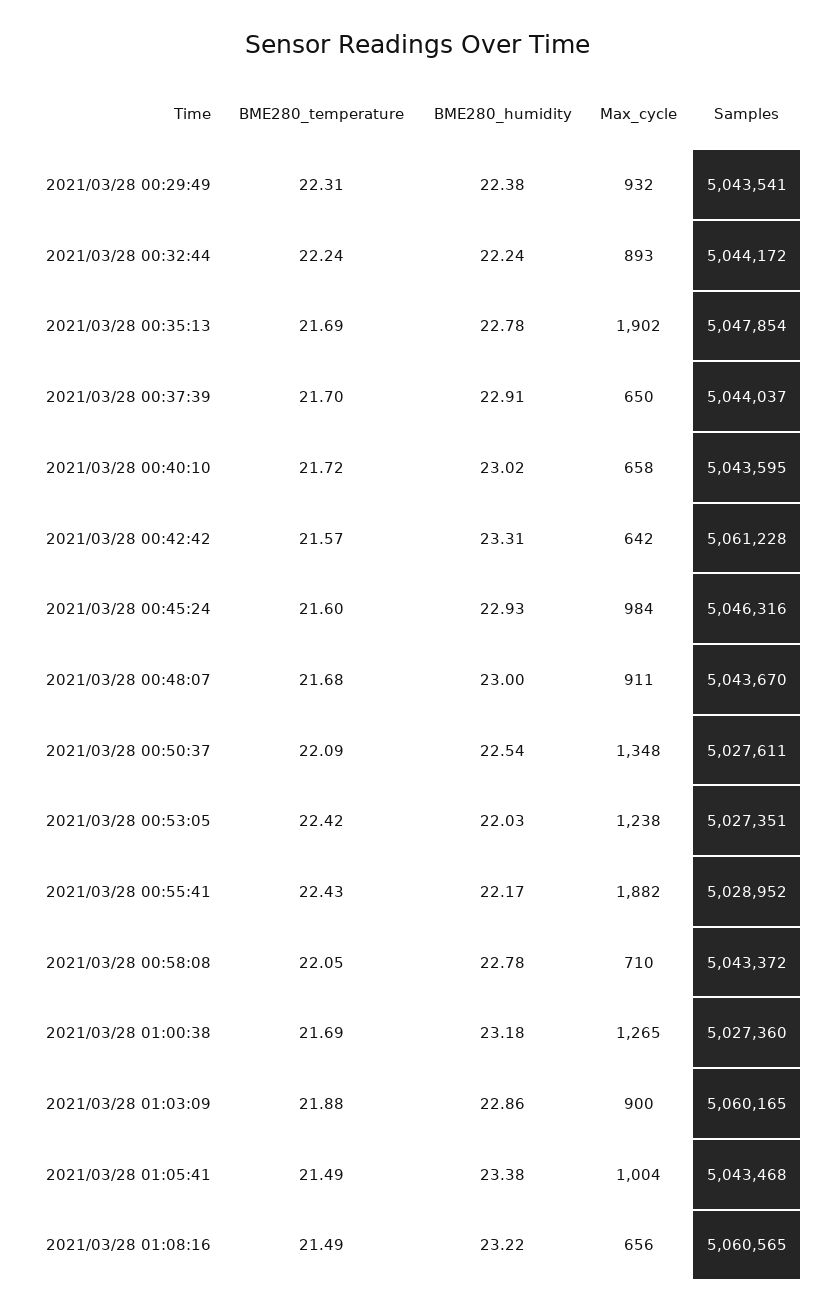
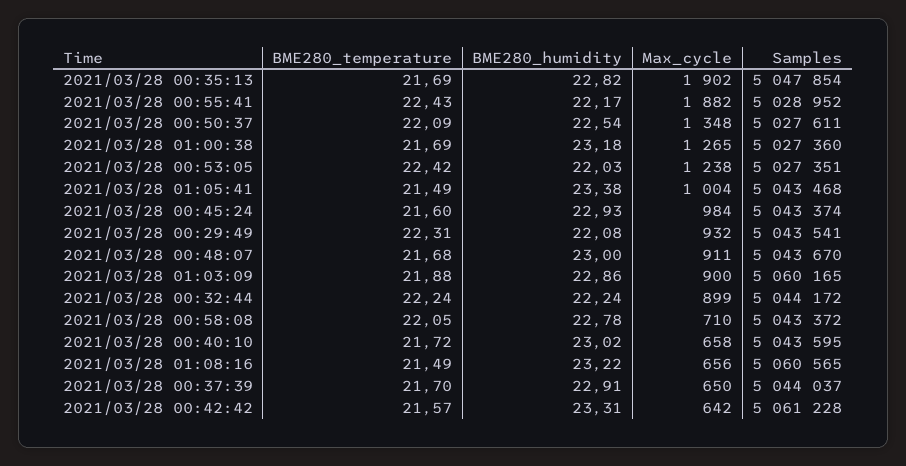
  {
    "BME280_temperature": {
      "2021/03/28 00:29:49": 22.31,
      "2021/03/28 00:32:44": 22.24,
      "2021/03/28 00:35:13": 21.69,
      "2021/03/28 00:37:39": 21.7,
      "2021/03/28 00:40:10": 21.72,
      "2021/03/28 00:42:42": 21.57,
      "2021/03/28 00:45:24": 21.6,
      "2021/03/28 00:48:07": 21.68,
      "2021/03/28 00:50:37": 22.09,
      "2021/03/28 00:53:05": 22.42,
      "2021/03/28 00:55:41": 22.43,
      "2021/03/28 00:58:08": 22.05,
      "2021/03/28 01:00:38": 21.69,
      "2021/03/28 01:03:09": 21.88,
      "2021/03/28 01:05:41": 21.49,
      "2021/03/28 01:08:16": 21.49
    },
    "BME280_humidity": {
-     "2021/03/28 00:29:49": 22.38,
+     "2021/03/28 00:29:49": 22.08,
      "2021/03/28 00:32:44": 22.24,
-     "2021/03/28 00:35:13": 22.78,
+     "2021/03/28 00:35:13": 22.82,
      "2021/03/28 00:37:39": 22.91,
      "2021/03/28 00:40:10": 23.02,
      "2021/03/28 00:42:42": 23.31,
      "2021/03/28 00:45:24": 22.93,
      "2021/03/28 00:48:07": 23,
      "2021/03/28 00:50:37": 22.54,
      "2021/03/28 00:53:05": 22.03,
      "2021/03/28 00:55:41": 22.17,
      "2021/03/28 00:58:08": 22.78,
      "2021/03/28 01:00:38": 23.18,
      "2021/03/28 01:03:09": 22.86,
      "2021/03/28 01:05:41": 23.38,
      "2021/03/28 01:08:16": 23.22
    },
    "Max_cycle": {
      "2021/03/28 00:29:49": 932,
-     "2021/03/28 00:32:44": 893,
+     "2021/03/28 00:32:44": 899,
      "2021/03/28 00:35:13": 1902,
      "2021/03/28 00:37:39": 650,
      "2021/03/28 00:40:10": 658,
      "2021/03/28 00:42:42": 642,
      "2021/03/28 00:45:24": 984,
      "2021/03/28 00:48:07": 911,
      "2021/03/28 00:50:37": 1348,
      "2021/03/28 00:53:05": 1238,
      "2021/03/28 00:55:41": 1882,
      "2021/03/28 00:58:08": 710,
      "2021/03/28 01:00:38": 1265,
      "2021/03/28 01:03:09": 900,
      "2021/03/28 01:05:41": 1004,
      "2021/03/28 01:08:16": 656
    },
    "Samples": {
      "2021/03/28 00:29:49": 5043541,
      "2021/03/28 00:32:44": 5044172,
      "2021/03/28 00:35:13": 5047854,
      "2021/03/28 00:37:39": 5044037,
      "2021/03/28 00:40:10": 5043595,
      "2021/03/28 00:42:42": 5061228,
-     "2021/03/28 00:45:24": 5046316,
+     "2021/03/28 00:45:24": 5043374,
      "2021/03/28 00:48:07": 5043670,
      "2021/03/28 00:50:37": 5027611,
      "2021/03/28 00:53:05": 5027351,
      "2021/03/28 00:55:41": 5028952,
      "2021/03/28 00:58:08": 5043372,
      "2021/03/28 01:00:38": 5027360,
      "2021/03/28 01:03:09": 5060165,
      "2021/03/28 01:05:41": 5043468,
      "2021/03/28 01:08:16": 5060565
    }
  }

